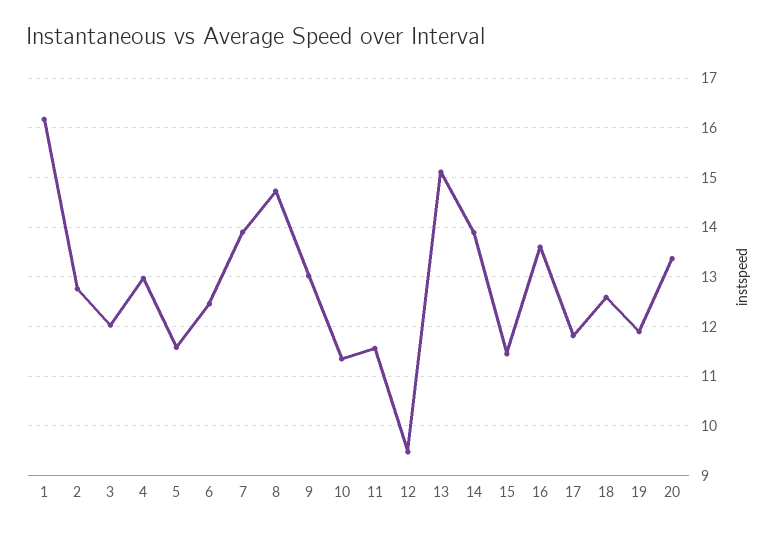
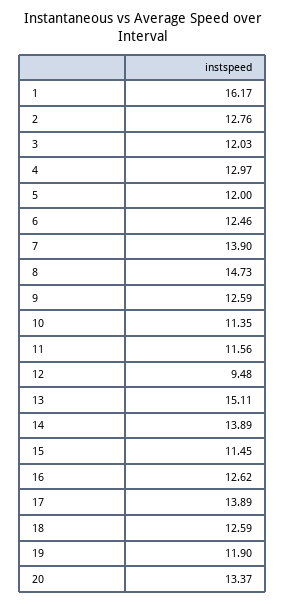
  {
    "1": 16.17,
    "2": 12.76,
    "3": 12.03,
    "4": 12.97,
-   "5": 11.6,
+   "5": 12,
    "6": 12.46,
    "7": 13.9,
    "8": 14.73,
-   "9": 13,
+   "9": 12.59,
    "10": 11.35,
    "11": 11.56,
    "12": 9.48,
    "13": 15.11,
    "14": 13.89,
    "15": 11.45,
-   "16": 13.6,
+   "16": 12.62,
-   "17": 11.8,
+   "17": 13.89,
    "18": 12.59,
    "19": 11.9,
    "20": 13.37
  }

